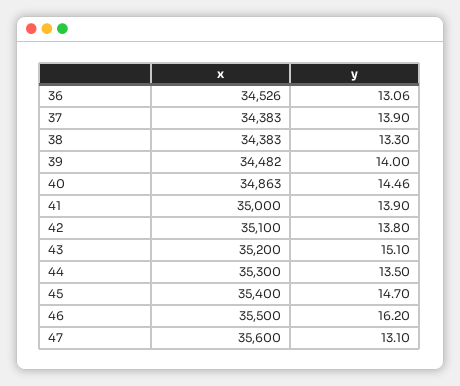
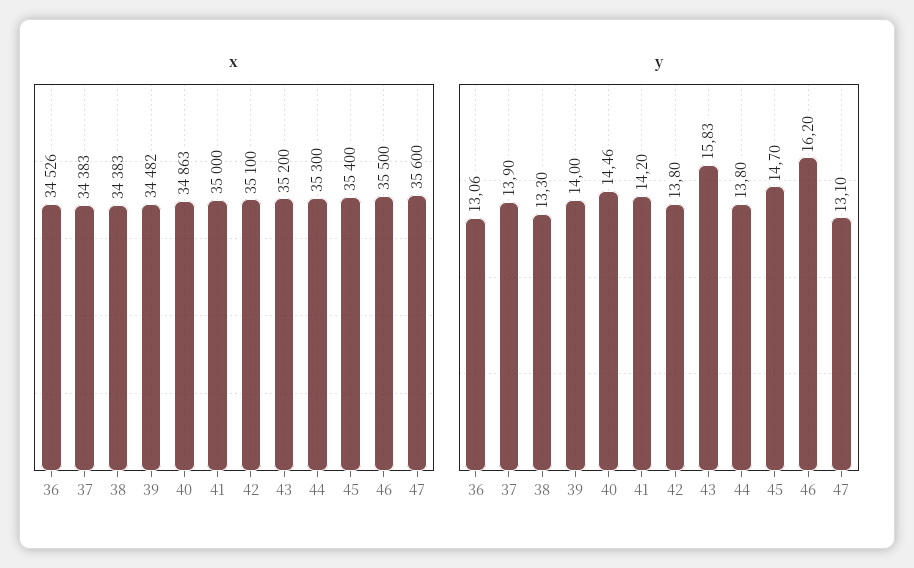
  {
    "x": {
      "36": 34526,
      "37": 34383,
      "38": 34383,
      "39": 34482,
      "40": 34863,
      "41": 35000,
      "42": 35100,
      "43": 35200,
      "44": 35300,
      "45": 35400,
      "46": 35500,
      "47": 35600
    },
    "y": {
      "36": 13.06,
      "37": 13.9,
      "38": 13.3,
      "39": 14,
      "40": 14.46,
-     "41": 13.9,
+     "41": 14.2,
      "42": 13.8,
-     "43": 15.1,
+     "43": 15.83,
-     "44": 13.5,
+     "44": 13.8,
      "45": 14.7,
      "46": 16.2,
      "47": 13.1
    }
  }

